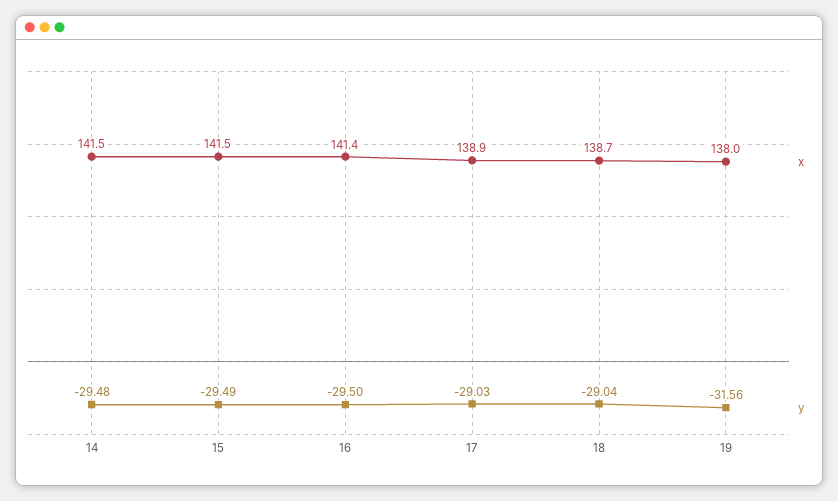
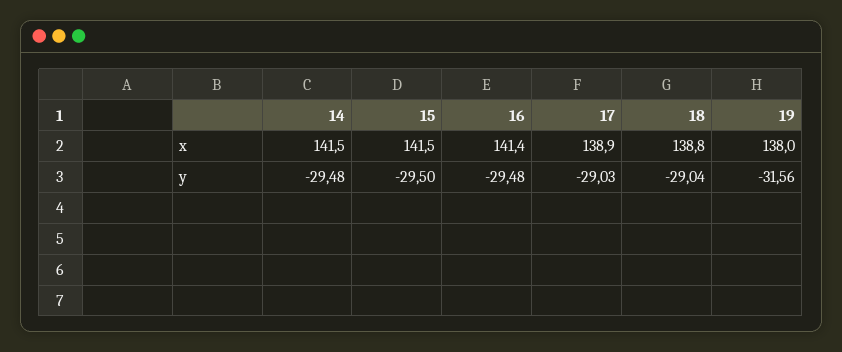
  {
    "x": {
      "14": 141.5,
      "15": 141.5,
      "16": 141.4,
      "17": 138.9,
-     "18": 138.7,
+     "18": 138.8,
      "19": 138
    },
    "y": {
      "14": -29.48,
-     "15": -29.49,
+     "15": -29.5,
-     "16": -29.5,
+     "16": -29.48,
      "17": -29.03,
      "18": -29.04,
      "19": -31.56
    }
  }

